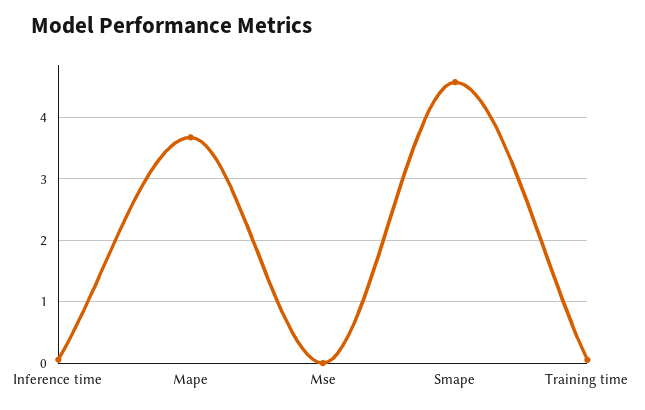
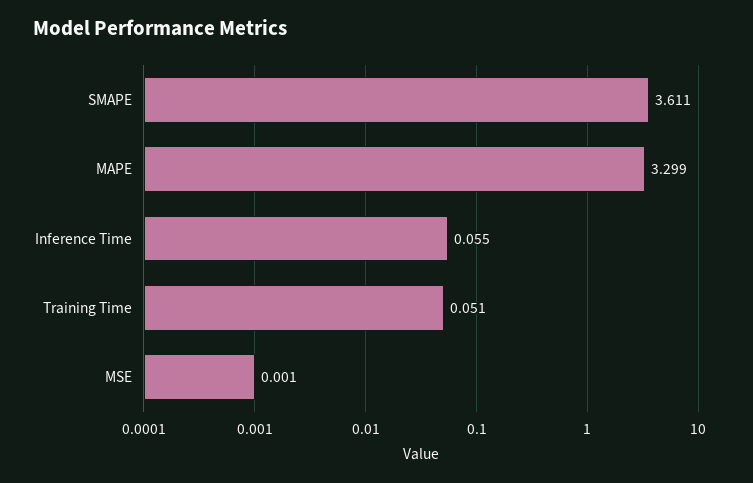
  {
    "Inference time": 0.055,
-   "Mape": 3.7,
+   "Mape": 3.299,
    "Mse": 0.001,
-   "Smape": 4.6,
+   "Smape": 3.611,
    "Training time": 0.051
  }

